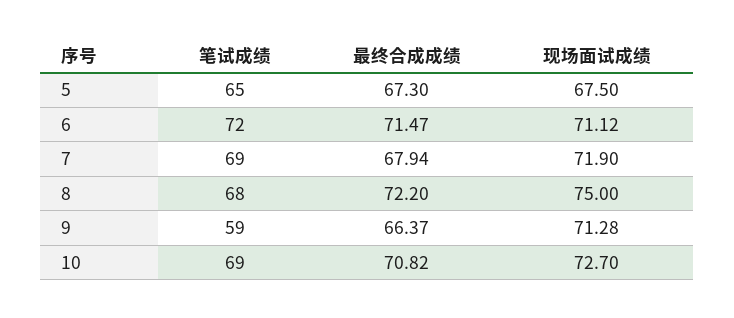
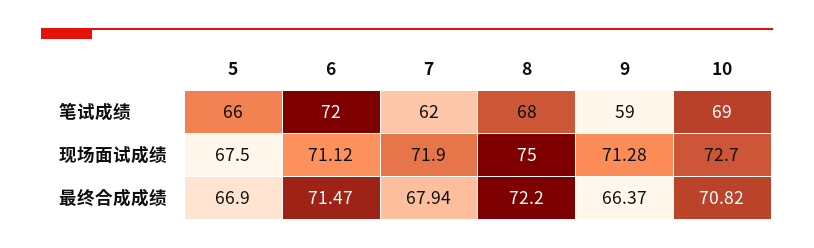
  {
    "笔试成绩": {
-     "5": 65,
+     "5": 66,
      "6": 72,
-     "7": 69,
+     "7": 62,
      "8": 68,
      "9": 59,
      "10": 69
    },
    "最终合成成绩": {
-     "5": 67.3,
+     "5": 66.9,
      "6": 71.47,
      "7": 67.94,
      "8": 72.2,
      "9": 66.37,
      "10": 70.82
    },
    "现场面试成绩": {
      "5": 67.5,
      "6": 71.12,
      "7": 71.9,
      "8": 75,
      "9": 71.28,
      "10": 72.7
    }
  }

